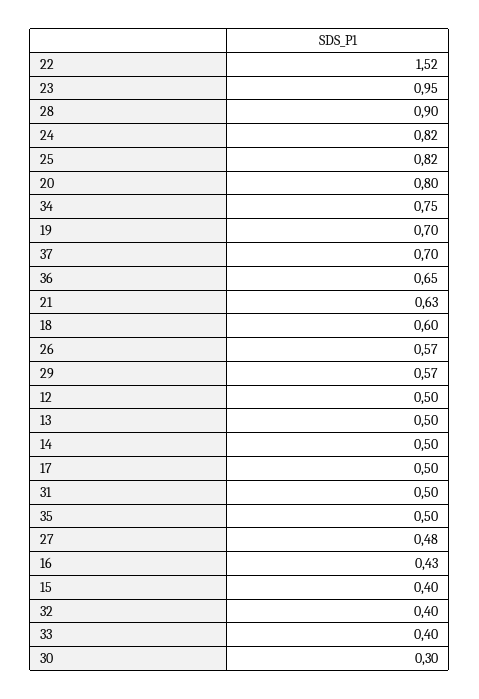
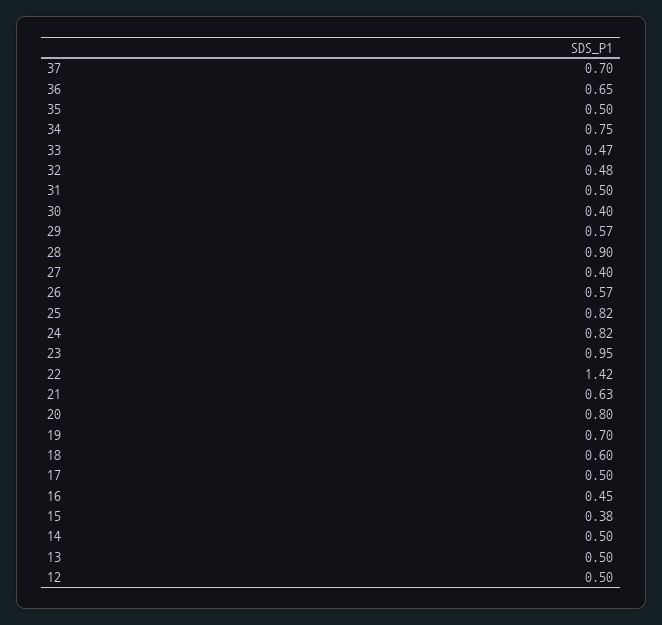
  {
-   "22": 1.52,
+   "22": 1.42,
    "23": 0.95,
    "28": 0.9,
    "24": 0.82,
    "25": 0.82,
    "20": 0.8,
    "34": 0.75,
    "19": 0.7,
    "37": 0.7,
    "36": 0.65,
    "21": 0.63,
    "18": 0.6,
    "26": 0.57,
    "29": 0.57,
    "12": 0.5,
    "13": 0.5,
    "14": 0.5,
    "17": 0.5,
    "31": 0.5,
    "35": 0.5,
-   "27": 0.48,
+   "27": 0.4,
-   "16": 0.43,
+   "16": 0.45,
-   "15": 0.4,
+   "15": 0.38,
-   "32": 0.4,
+   "32": 0.48,
-   "33": 0.4,
+   "33": 0.47,
-   "30": 0.3
+   "30": 0.4
  }

